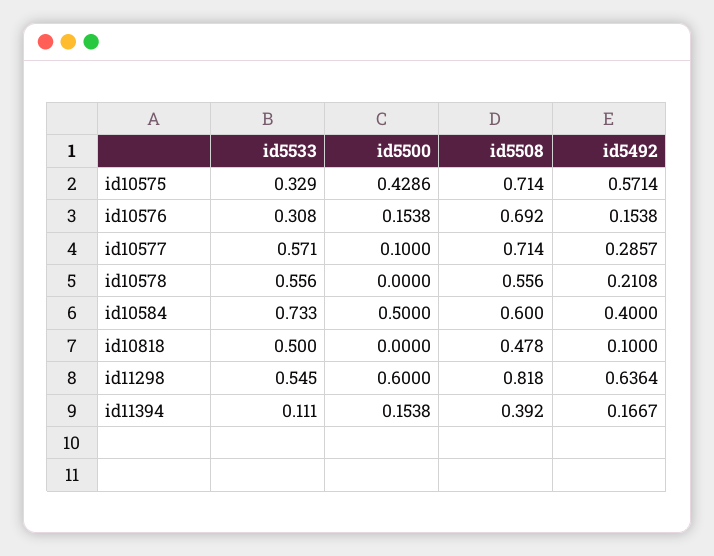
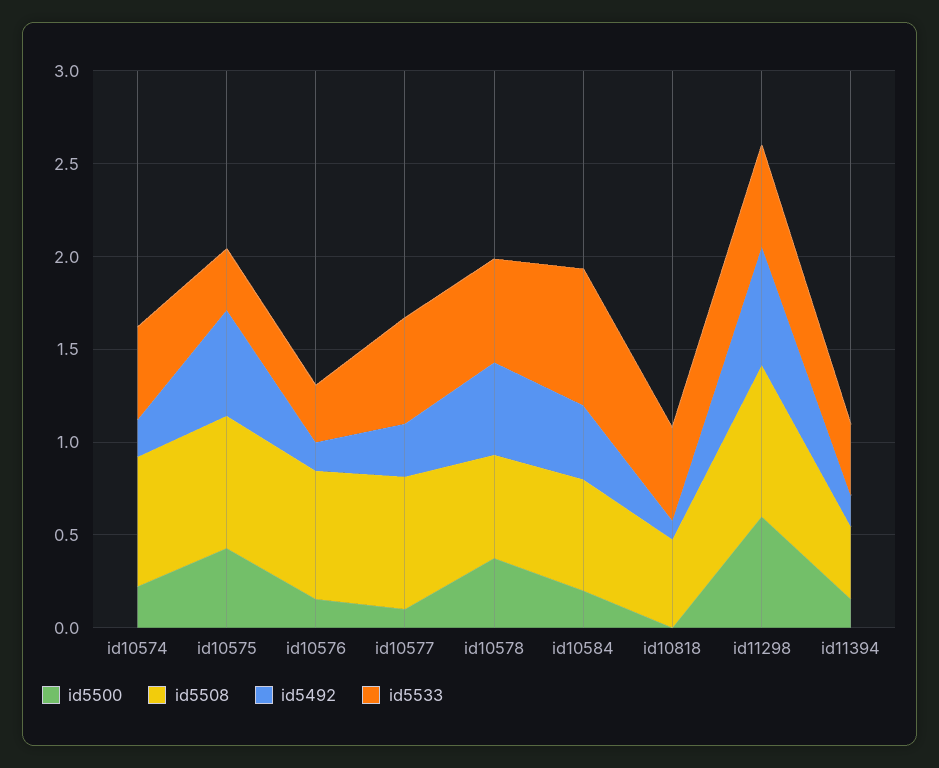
  {
    "id5533": {
      "id10575": 0.329,
      "id10576": 0.308,
      "id10577": 0.571,
      "id10578": 0.556,
      "id10584": 0.733,
      "id10818": 0.5,
      "id11298": 0.545,
-     "id11394": 0.111
+     "id11394": 0.4,
+     "id10574": 0.5
    },
    "id5500": {
      "id10575": 0.4286,
      "id10576": 0.1538,
      "id10577": 0.1,
-     "id10578": 0,
+     "id10578": 0.4,
-     "id10584": 0.5,
+     "id10584": 0.2,
      "id10818": 0,
      "id11298": 0.6,
-     "id11394": 0.1538
+     "id11394": 0.1538,
+     "id10574": 0.2
    },
    "id5508": {
      "id10575": 0.714,
      "id10576": 0.692,
      "id10577": 0.714,
      "id10578": 0.556,
      "id10584": 0.6,
      "id10818": 0.478,
      "id11298": 0.818,
-     "id11394": 0.392
+     "id11394": 0.392,
+     "id10574": 0.7
    },
    "id5492": {
      "id10575": 0.5714,
      "id10576": 0.1538,
      "id10577": 0.2857,
-     "id10578": 0.2108,
+     "id10578": 0.5,
      "id10584": 0.4,
      "id10818": 0.1,
      "id11298": 0.6364,
-     "id11394": 0.1667
+     "id11394": 0.1667,
+     "id10574": 0.2
    }
  }

